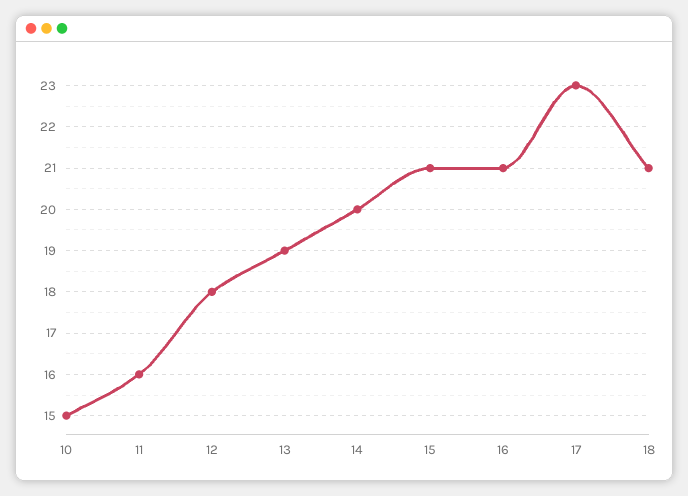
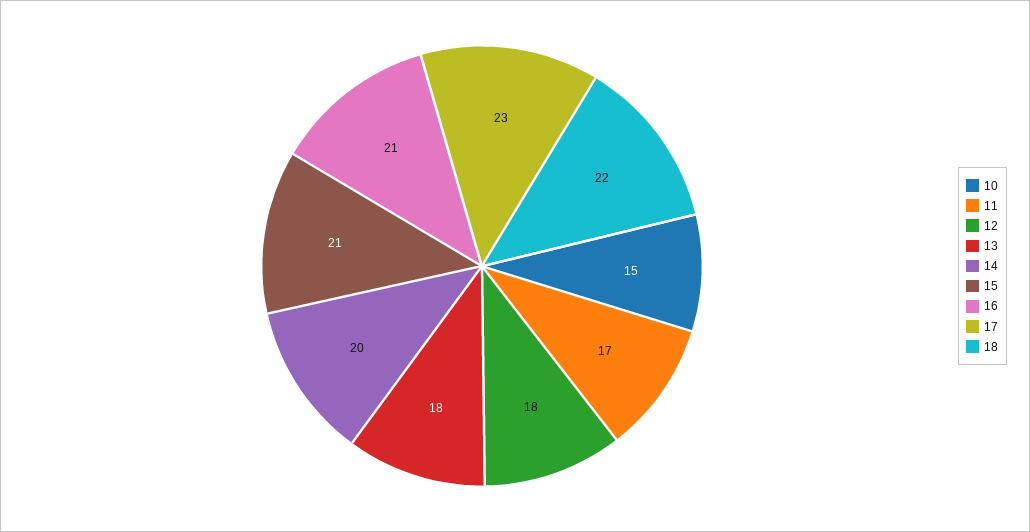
  {
    "10": 15,
-   "11": 16,
+   "11": 17,
    "12": 18,
-   "13": 19,
+   "13": 18,
    "14": 20,
    "15": 21,
    "16": 21,
    "17": 23,
-   "18": 21
+   "18": 22
  }

